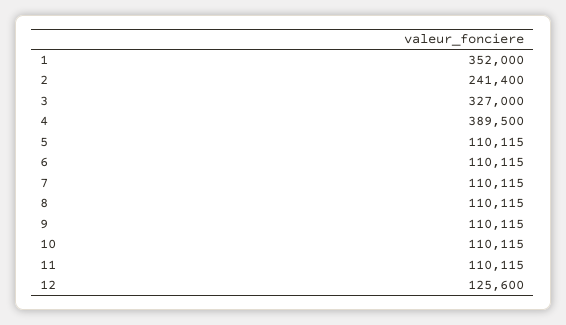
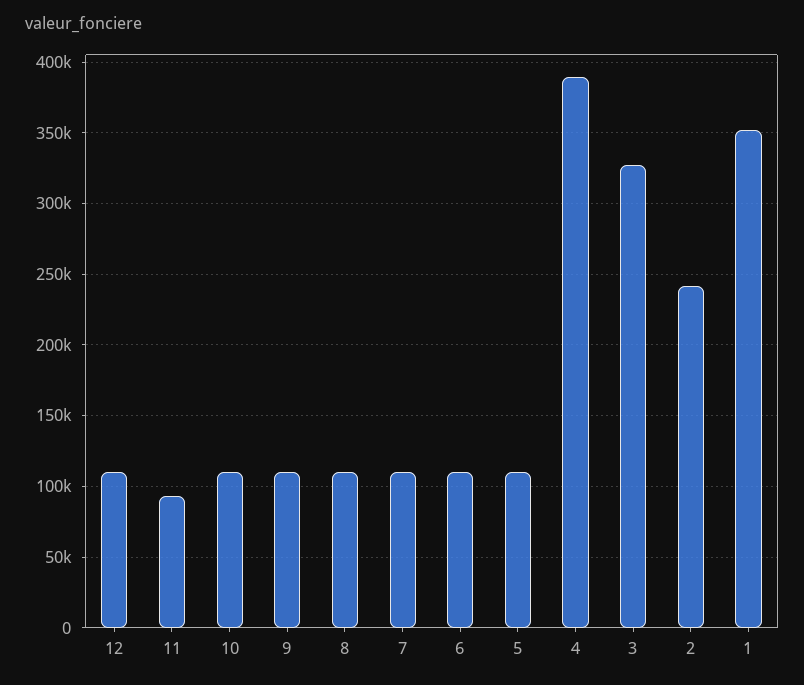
  {
    "1": 352000,
    "2": 241400,
    "3": 327000,
    "4": 389500,
    "5": 110115,
    "6": 110115,
    "7": 110115,
    "8": 110115,
    "9": 110115,
    "10": 110115,
-   "11": 110115,
+   "11": 95000,
-   "12": 125600
+   "12": 110000
  }

